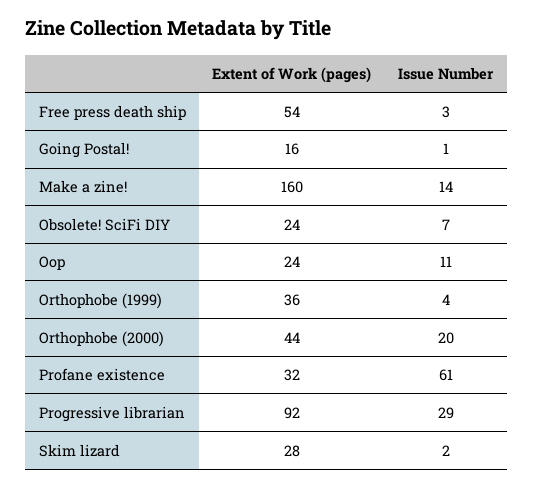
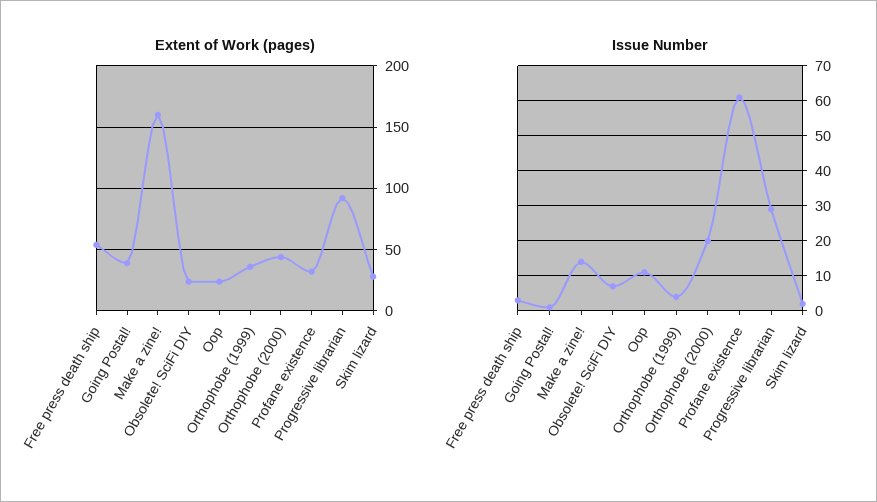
  {
    "Extent of Work (pages)": {
      "Free press death ship": 54,
-     "Going Postal!": 16,
+     "Going Postal!": 40,
      "Make a zine!": 160,
      "Obsolete! SciFi DIY": 24,
      "Oop": 24,
      "Orthophobe (1999)": 36,
      "Orthophobe (2000)": 44,
      "Profane existence": 32,
      "Progressive librarian": 92,
      "Skim lizard": 28
    },
    "Issue Number": {
      "Free press death ship": 3,
      "Going Postal!": 1,
      "Make a zine!": 14,
      "Obsolete! SciFi DIY": 7,
      "Oop": 11,
      "Orthophobe (1999)": 4,
      "Orthophobe (2000)": 20,
      "Profane existence": 61,
      "Progressive librarian": 29,
      "Skim lizard": 2
    }
  }

